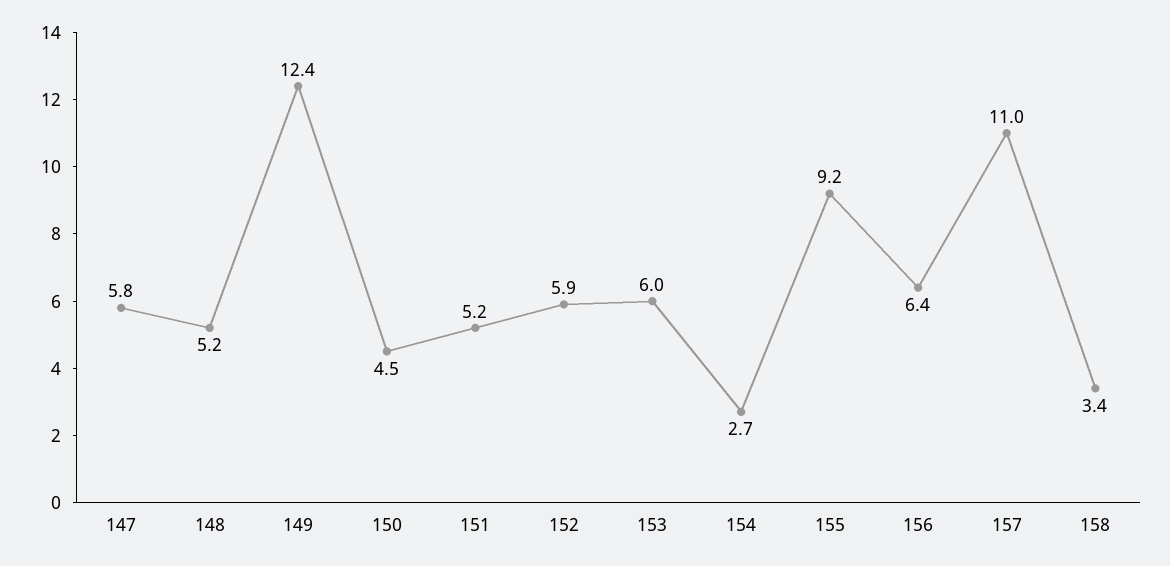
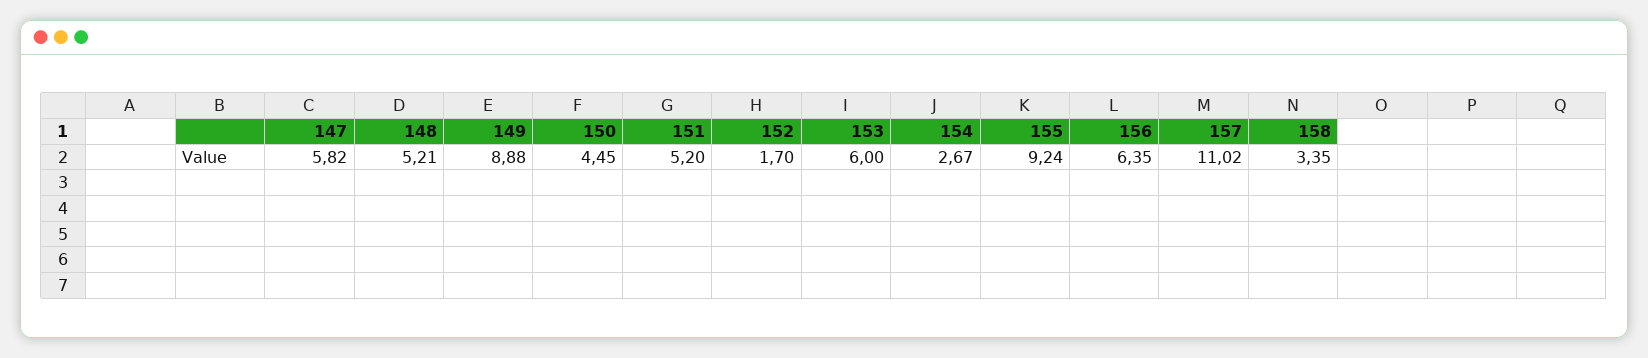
  {
    "147": 5.82,
    "148": 5.21,
-   "149": 12.4,
+   "149": 8.88,
    "150": 4.45,
    "151": 5.2,
-   "152": 5.9,
+   "152": 1.7,
    "153": 6,
    "154": 2.67,
    "155": 9.24,
    "156": 6.35,
    "157": 11.02,
    "158": 3.35
  }

